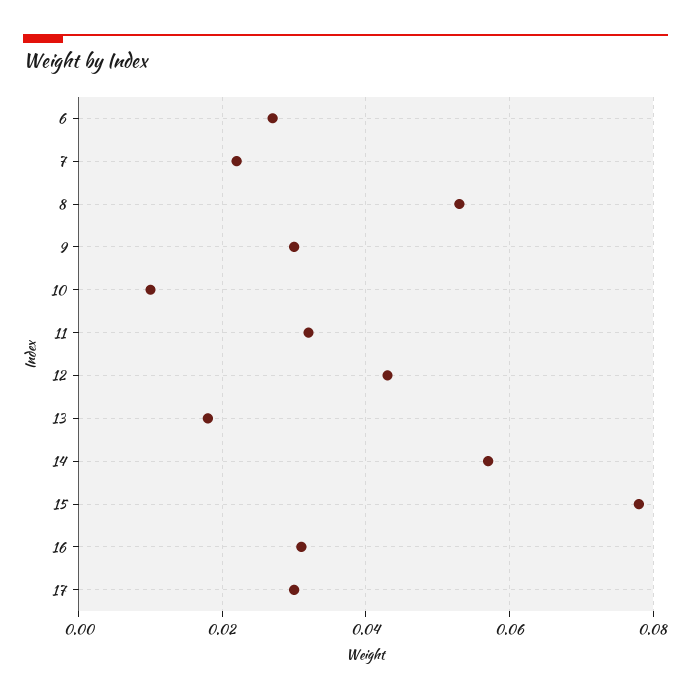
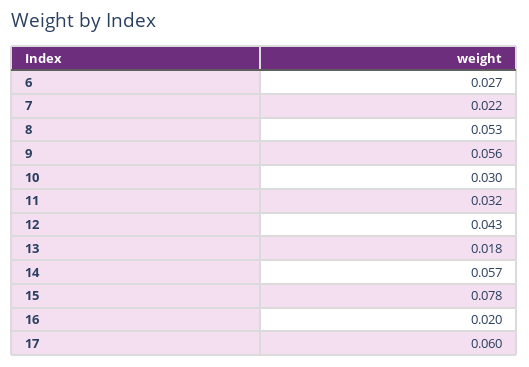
  {
    "6": 0.027,
    "7": 0.022,
    "8": 0.053,
-   "9": 0.03,
+   "9": 0.056,
-   "10": 0.01,
+   "10": 0.03,
    "11": 0.032,
    "12": 0.043,
    "13": 0.018,
    "14": 0.057,
    "15": 0.078,
-   "16": 0.03,
+   "16": 0.02,
-   "17": 0.03
+   "17": 0.06
  }

